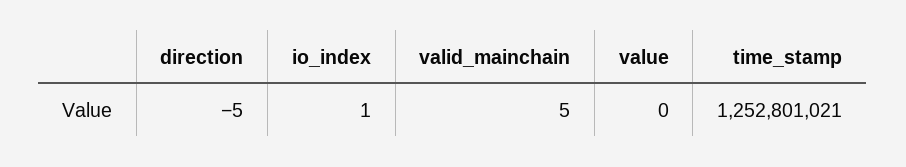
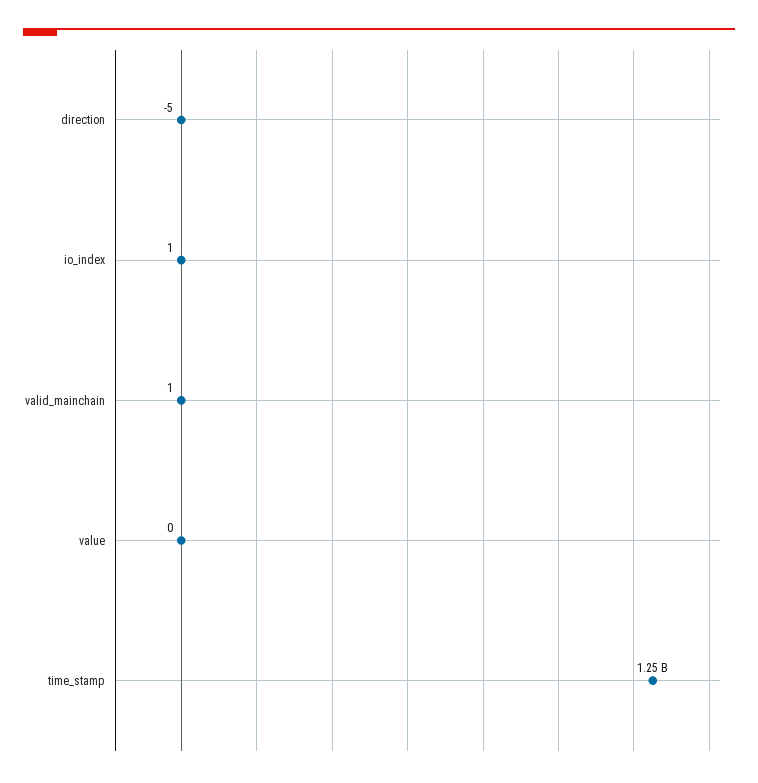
  {
    "direction": -5,
    "io_index": 1,
-   "valid_mainchain": 5,
+   "valid_mainchain": 1,
    "value": 0,
    "time_stamp": 1252801021
  }

